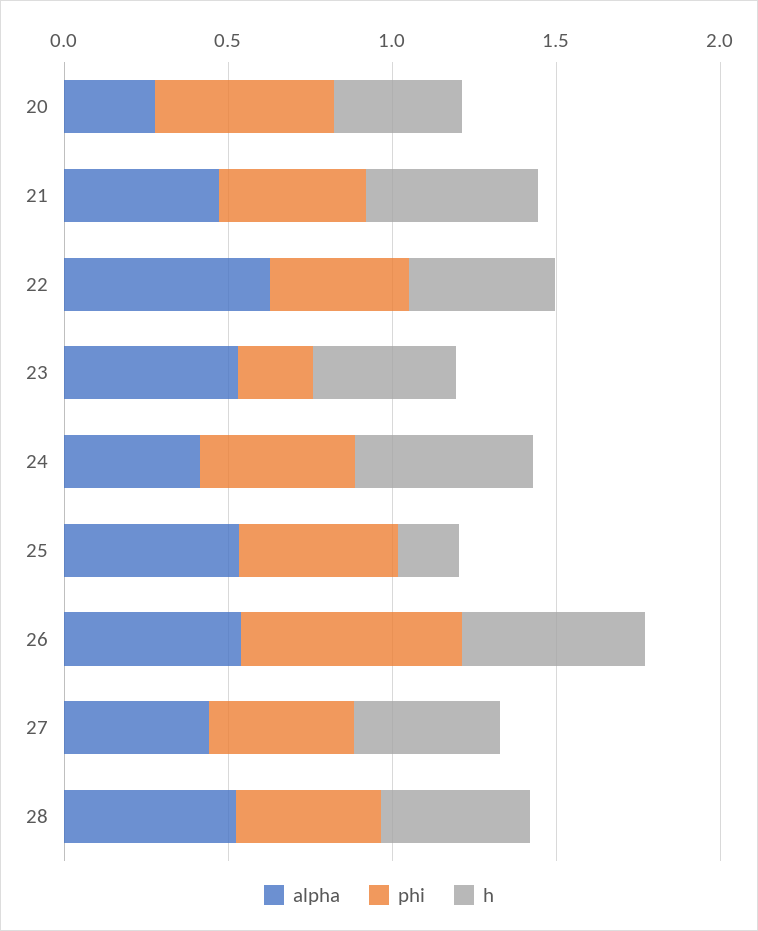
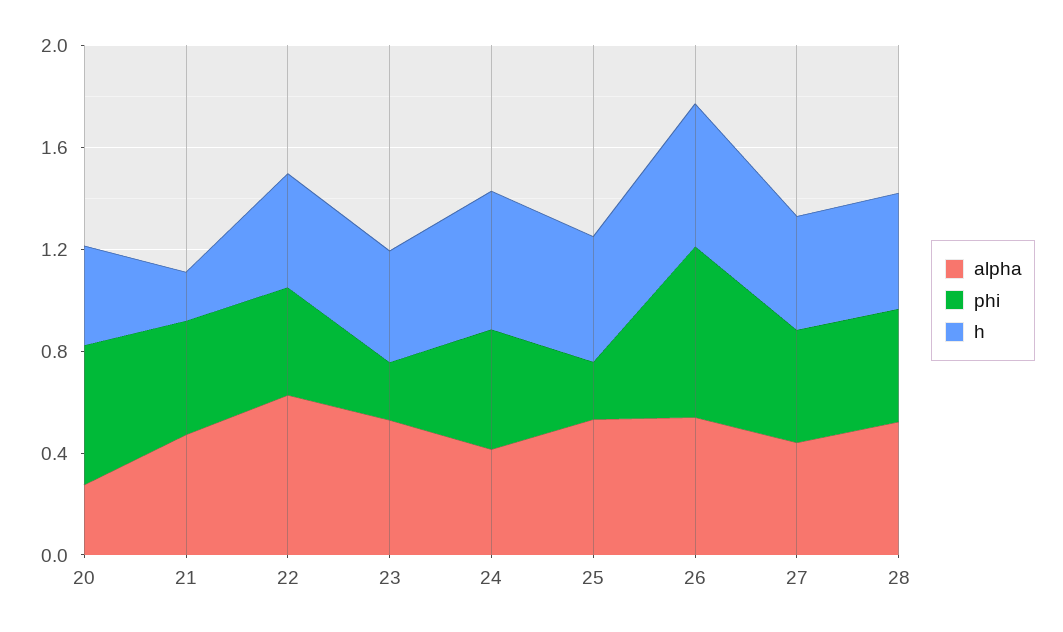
  {
    "alpha": {
      "20": 0.3,
      "21": 0.5,
      "22": 0.6,
      "23": 0.5,
      "24": 0.4,
      "25": 0.5,
      "26": 0.5,
      "27": 0.4,
      "28": 0.5
    },
    "phi": {
      "20": 0.5,
      "21": 0.4,
      "22": 0.4,
      "23": 0.2,
      "24": 0.5,
-     "25": 0.5,
+     "25": 0.2,
      "26": 0.7,
      "27": 0.4,
      "28": 0.4
    },
    "h": {
      "20": 0.4,
-     "21": 0.5,
+     "21": 0.2,
      "22": 0.4,
      "23": 0.4,
      "24": 0.5,
-     "25": 0.2,
+     "25": 0.5,
      "26": 0.6,
      "27": 0.4,
      "28": 0.5
    }
  }

